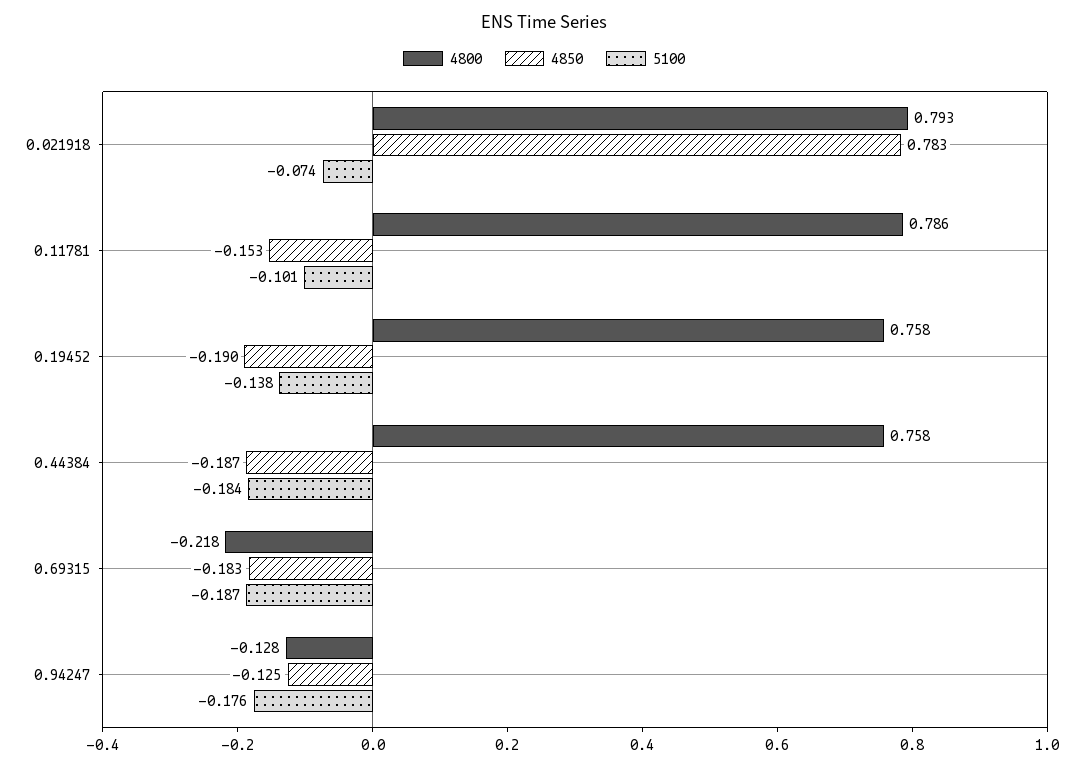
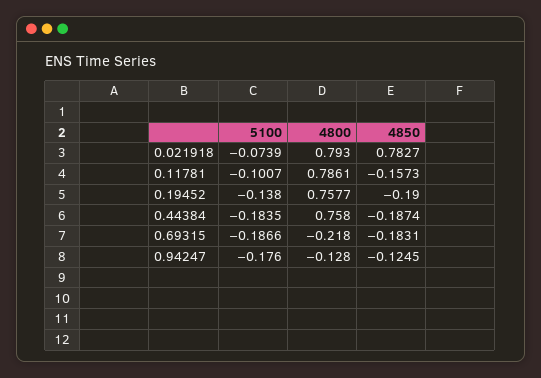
  {
    "4800": {
      "0.021918": 0.793,
      "0.11781": 0.7861,
      "0.19452": 0.7577,
      "0.44384": 0.758,
      "0.69315": -0.218,
      "0.94247": -0.128
    },
    "4850": {
      "0.021918": 0.7827,
-     "0.11781": -0.153,
+     "0.11781": -0.1573,
      "0.19452": -0.19,
      "0.44384": -0.1874,
      "0.69315": -0.1831,
      "0.94247": -0.1245
    },
    "5100": {
      "0.021918": -0.0739,
      "0.11781": -0.1007,
      "0.19452": -0.138,
      "0.44384": -0.1835,
      "0.69315": -0.1866,
      "0.94247": -0.176
    }
  }

